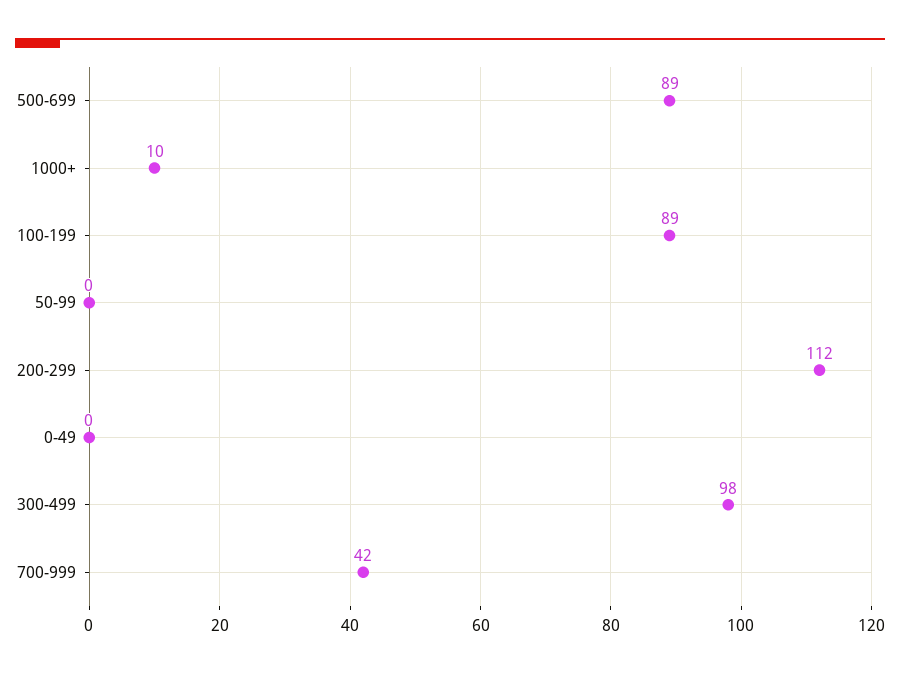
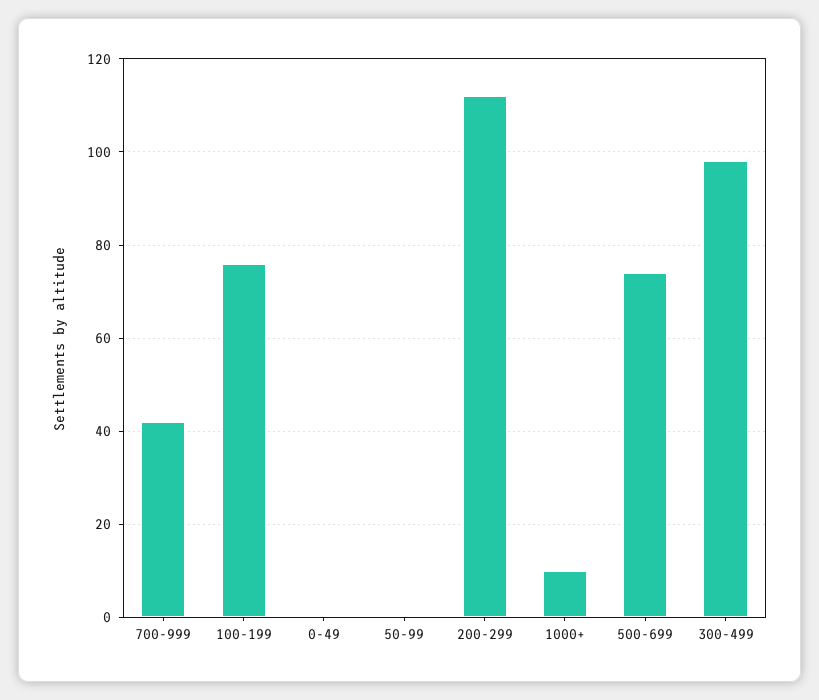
  {
-   "500-699": 89,
+   "500-699": 75,
    "1000+": 10,
-   "100-199": 89,
+   "100-199": 75,
    "50-99": 0,
    "200-299": 112,
    "0-49": 0,
    "300-499": 98,
    "700-999": 42
  }

